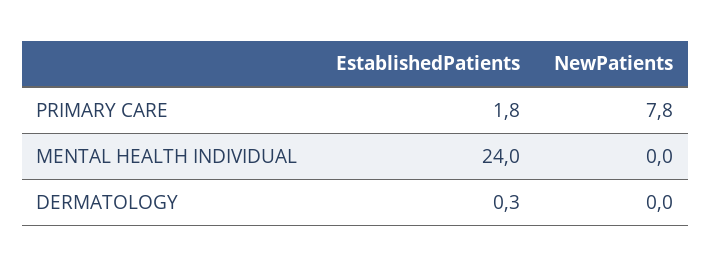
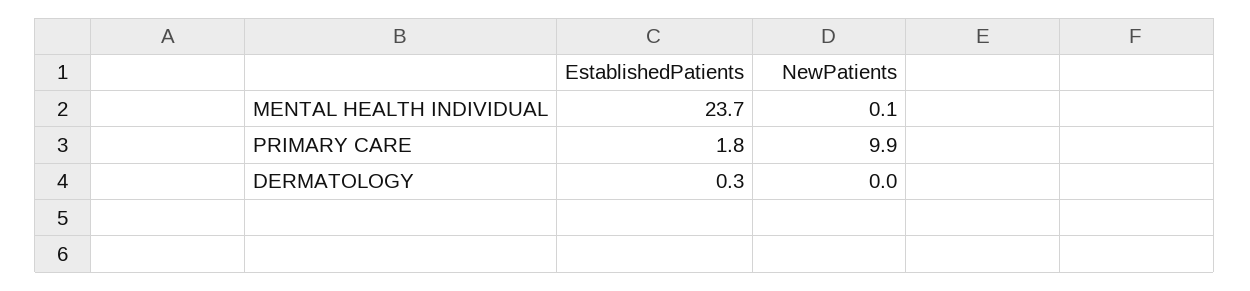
  {
    "EstablishedPatients": {
      "PRIMARY CARE": 1.8,
-     "MENTAL HEALTH INDIVIDUAL": 24,
+     "MENTAL HEALTH INDIVIDUAL": 23.7,
      "DERMATOLOGY": 0.3
    },
    "NewPatients": {
-     "PRIMARY CARE": 7.8,
+     "PRIMARY CARE": 9.9,
-     "MENTAL HEALTH INDIVIDUAL": 0,
+     "MENTAL HEALTH INDIVIDUAL": 0.1,
      "DERMATOLOGY": 0
    }
  }

